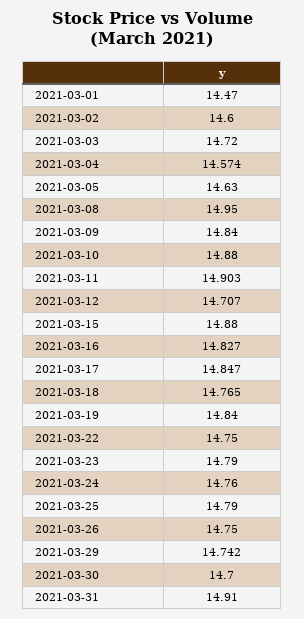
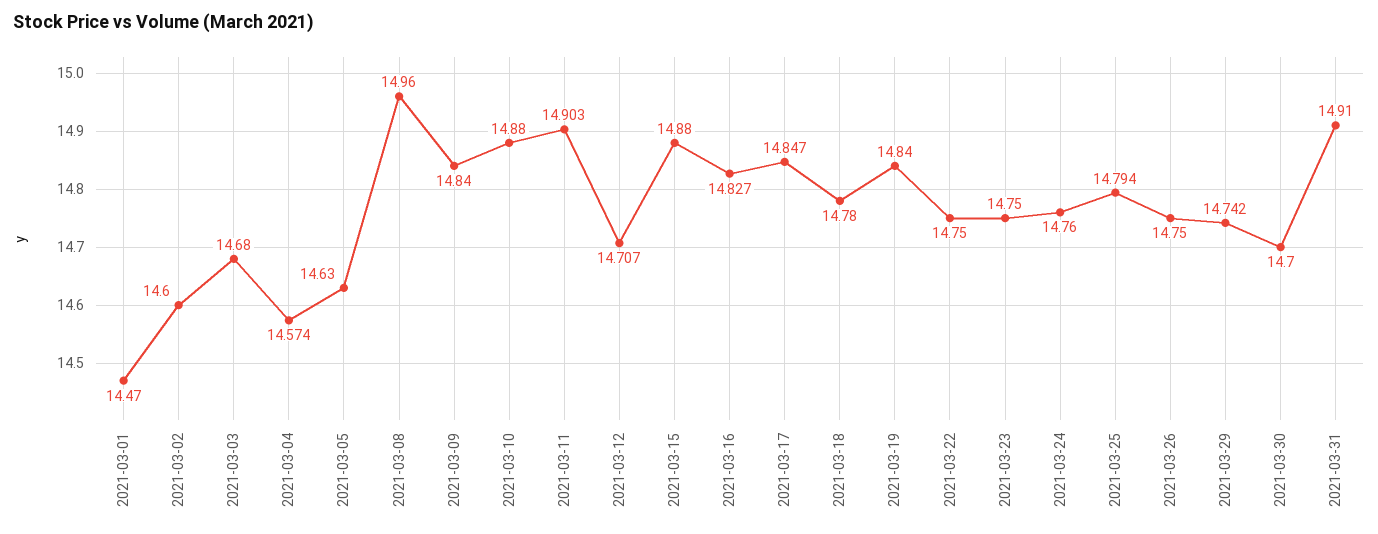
  {
    "2021-03-01": 14.47,
    "2021-03-02": 14.6,
-   "2021-03-03": 14.72,
+   "2021-03-03": 14.68,
    "2021-03-04": 14.574,
    "2021-03-05": 14.63,
-   "2021-03-08": 14.95,
+   "2021-03-08": 14.96,
    "2021-03-09": 14.84,
    "2021-03-10": 14.88,
    "2021-03-11": 14.903,
    "2021-03-12": 14.707,
    "2021-03-15": 14.88,
    "2021-03-16": 14.827,
    "2021-03-17": 14.847,
-   "2021-03-18": 14.765,
+   "2021-03-18": 14.78,
    "2021-03-19": 14.84,
    "2021-03-22": 14.75,
-   "2021-03-23": 14.79,
+   "2021-03-23": 14.75,
    "2021-03-24": 14.76,
-   "2021-03-25": 14.79,
+   "2021-03-25": 14.794,
    "2021-03-26": 14.75,
    "2021-03-29": 14.742,
    "2021-03-30": 14.7,
    "2021-03-31": 14.91
  }

